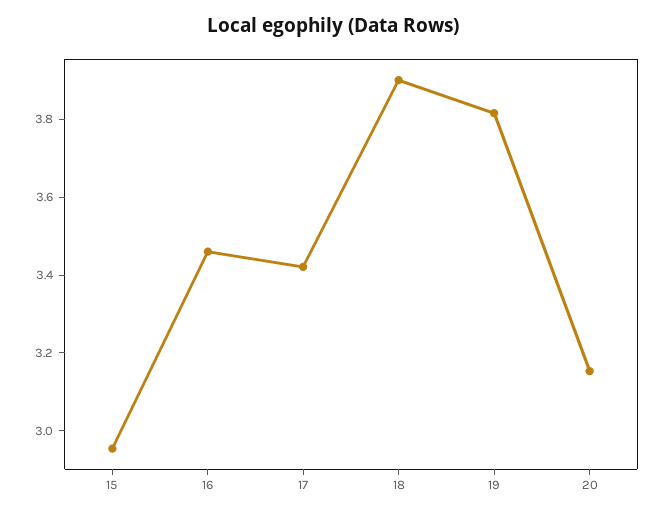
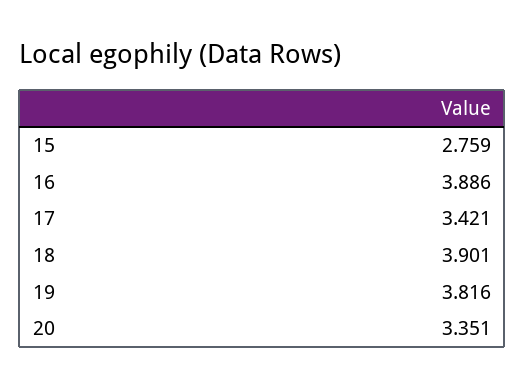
  {
-   "15": 2.95,
+   "15": 2.759,
-   "16": 3.45,
+   "16": 3.886,
    "17": 3.421,
    "18": 3.901,
    "19": 3.816,
-   "20": 3.15
+   "20": 3.351
  }

